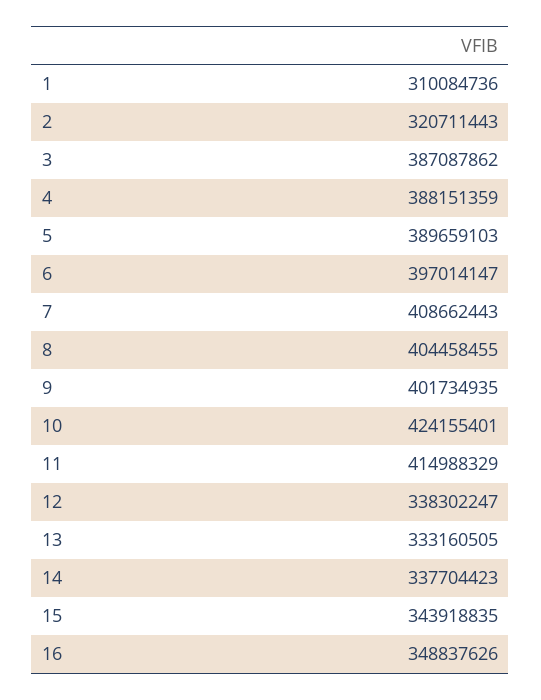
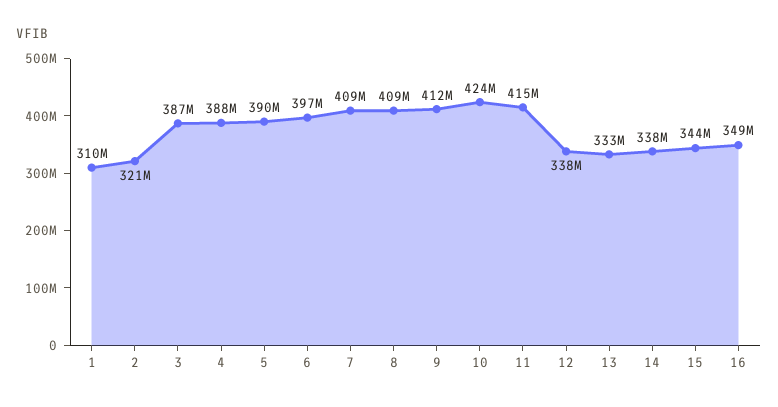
  {
    "1": 310084736,
    "2": 320711443,
    "3": 387087862,
    "4": 388151359,
    "5": 389659103,
    "6": 397014147,
    "7": 408662443,
-   "8": 404458455,
+   "8": 409000000,
-   "9": 401734935,
+   "9": 412000000,
    "10": 424155401,
    "11": 414988329,
    "12": 338302247,
    "13": 333160505,
    "14": 337704423,
    "15": 343918835,
    "16": 348837626
  }

